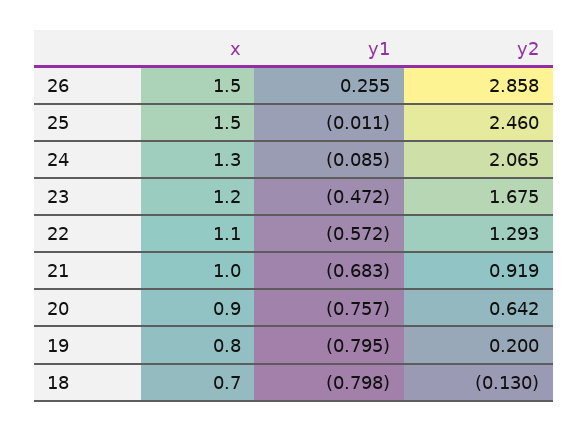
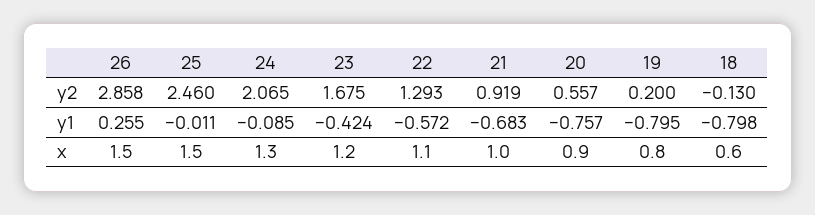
  {
    "x": {
      "26": 1.5,
      "25": 1.5,
      "24": 1.3,
      "23": 1.2,
      "22": 1.1,
      "21": 1,
      "20": 0.9,
      "19": 0.8,
-     "18": 0.7
+     "18": 0.6
    },
    "y1": {
      "26": 0.255,
      "25": -0.011,
      "24": -0.085,
-     "23": -0.472,
+     "23": -0.424,
      "22": -0.572,
      "21": -0.683,
      "20": -0.757,
      "19": -0.795,
      "18": -0.798
    },
    "y2": {
      "26": 2.858,
      "25": 2.46,
      "24": 2.065,
      "23": 1.675,
      "22": 1.293,
      "21": 0.919,
-     "20": 0.642,
+     "20": 0.557,
      "19": 0.2,
      "18": -0.13
    }
  }

